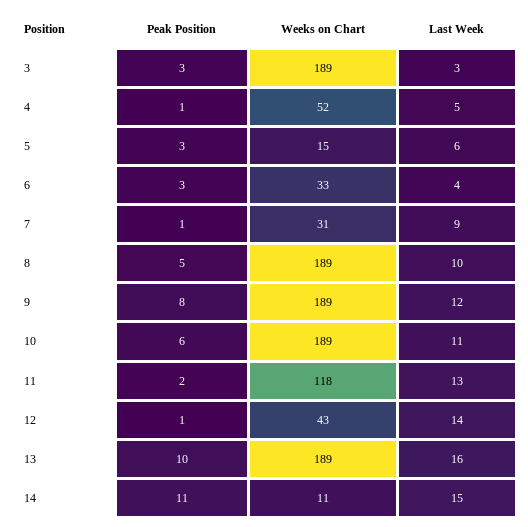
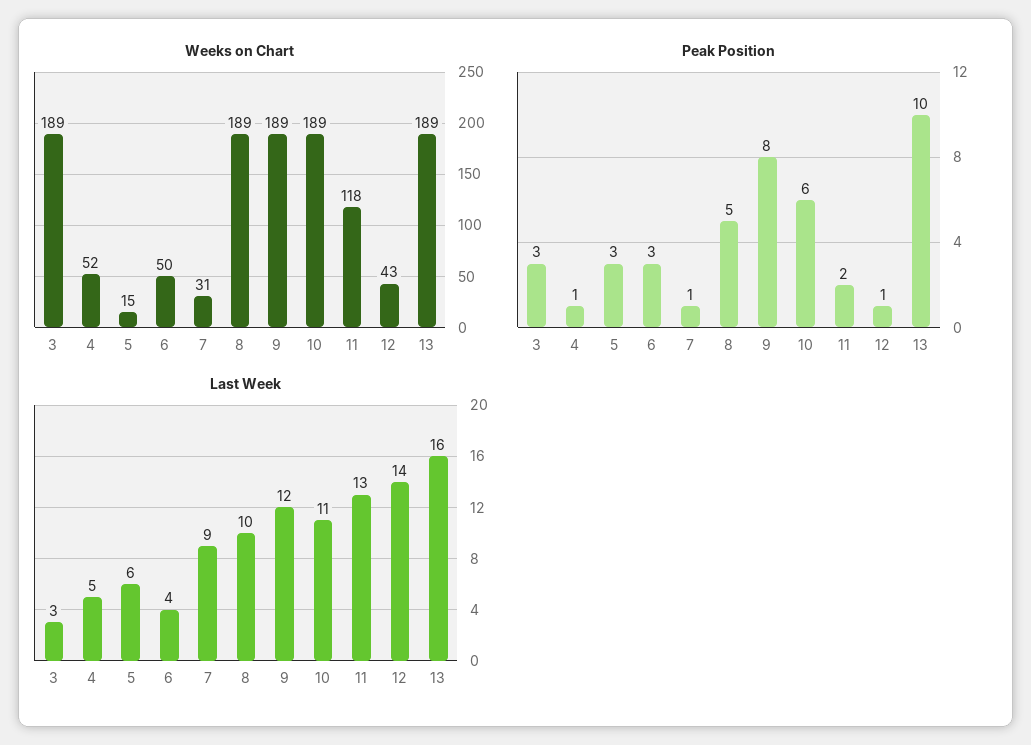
  {
    "Peak Position": {
      "3": 3,
      "4": 1,
      "5": 3,
      "6": 3,
      "7": 1,
      "8": 5,
      "9": 8,
      "10": 6,
      "11": 2,
      "12": 1,
-     "13": 10,
+     "13": 10
-     "14": 11
    },
    "Weeks on Chart": {
      "3": 189,
      "4": 52,
      "5": 15,
-     "6": 33,
+     "6": 50,
      "7": 31,
      "8": 189,
      "9": 189,
      "10": 189,
      "11": 118,
      "12": 43,
-     "13": 189,
+     "13": 189
-     "14": 11
    },
    "Last Week": {
      "3": 3,
      "4": 5,
      "5": 6,
      "6": 4,
      "7": 9,
      "8": 10,
      "9": 12,
      "10": 11,
      "11": 13,
      "12": 14,
-     "13": 16,
+     "13": 16
-     "14": 15
    }
  }

